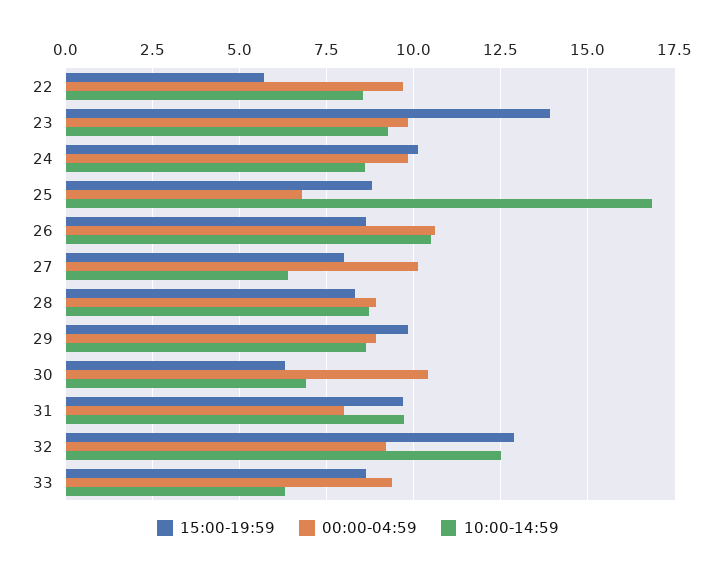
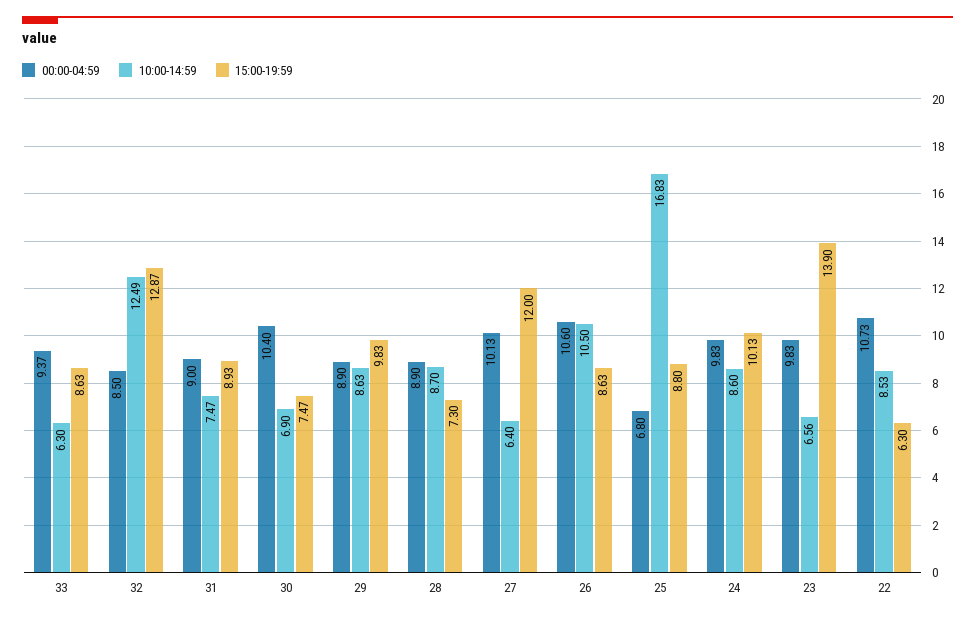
  {
    "15:00-19:59": {
-     "22": 5.75,
+     "22": 6.3,
      "23": 13.9,
      "24": 10.13,
      "25": 8.8,
      "26": 8.63,
-     "27": 8,
+     "27": 12,
-     "28": 8.25,
+     "28": 7.3,
      "29": 9.83,
-     "30": 6.25,
+     "30": 7.47,
-     "31": 9.75,
+     "31": 8.93,
      "32": 12.87,
      "33": 8.63
    },
    "00:00-04:59": {
-     "22": 9.75,
+     "22": 10.73,
      "23": 9.83,
      "24": 9.83,
      "25": 6.8,
      "26": 10.6,
      "27": 10.13,
      "28": 8.9,
      "29": 8.9,
      "30": 10.4,
-     "31": 8,
+     "31": 9,
-     "32": 9.25,
+     "32": 8.5,
      "33": 9.37
    },
    "10:00-14:59": {
      "22": 8.53,
-     "23": 9.25,
+     "23": 6.56,
      "24": 8.6,
      "25": 16.83,
      "26": 10.5,
      "27": 6.4,
      "28": 8.7,
      "29": 8.63,
      "30": 6.9,
-     "31": 9.75,
+     "31": 7.47,
      "32": 12.49,
      "33": 6.3
    }
  }

